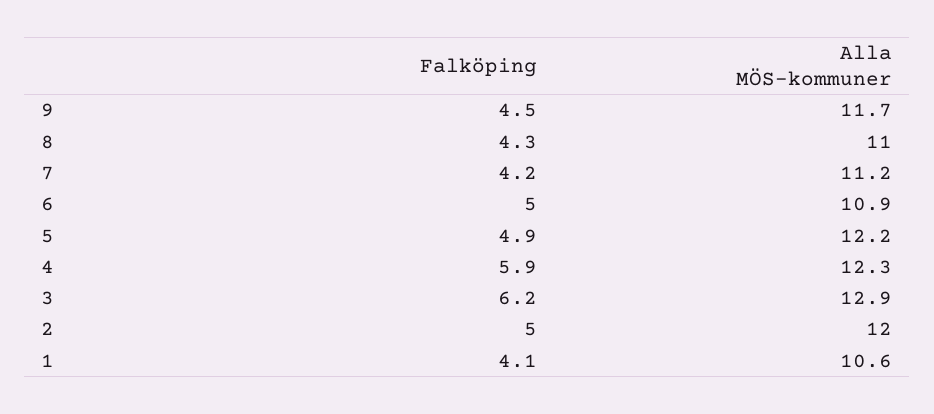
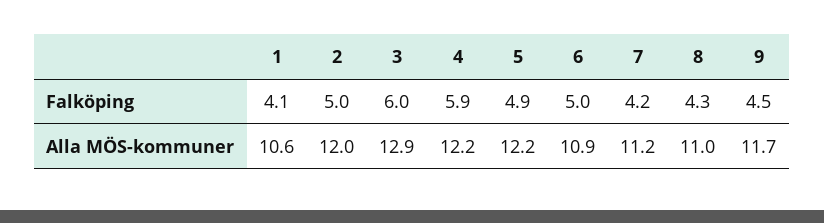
  {
    "Falköping": {
      "9": 4.5,
      "8": 4.3,
      "7": 4.2,
      "6": 5,
      "5": 4.9,
      "4": 5.9,
-     "3": 6.2,
+     "3": 6,
      "2": 5,
      "1": 4.1
    },
    "Alla MÖS-kommuner": {
      "9": 11.7,
      "8": 11,
      "7": 11.2,
      "6": 10.9,
      "5": 12.2,
-     "4": 12.3,
+     "4": 12.2,
      "3": 12.9,
      "2": 12,
      "1": 10.6
    }
  }

